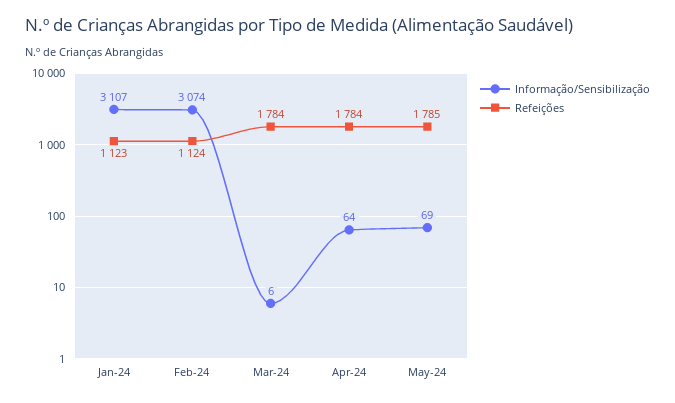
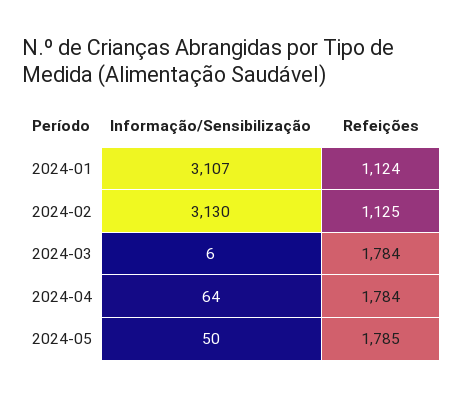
  {
    "Informação/Sensibilização": {
      "Jan-24": 3107,
-     "Feb-24": 3074,
+     "Feb-24": 3130,
      "Mar-24": 6,
      "Apr-24": 64,
-     "May-24": 69
+     "May-24": 50
    },
    "Refeições": {
-     "Jan-24": 1123,
+     "Jan-24": 1124,
-     "Feb-24": 1124,
+     "Feb-24": 1125,
      "Mar-24": 1784,
      "Apr-24": 1784,
      "May-24": 1785
    }
  }

